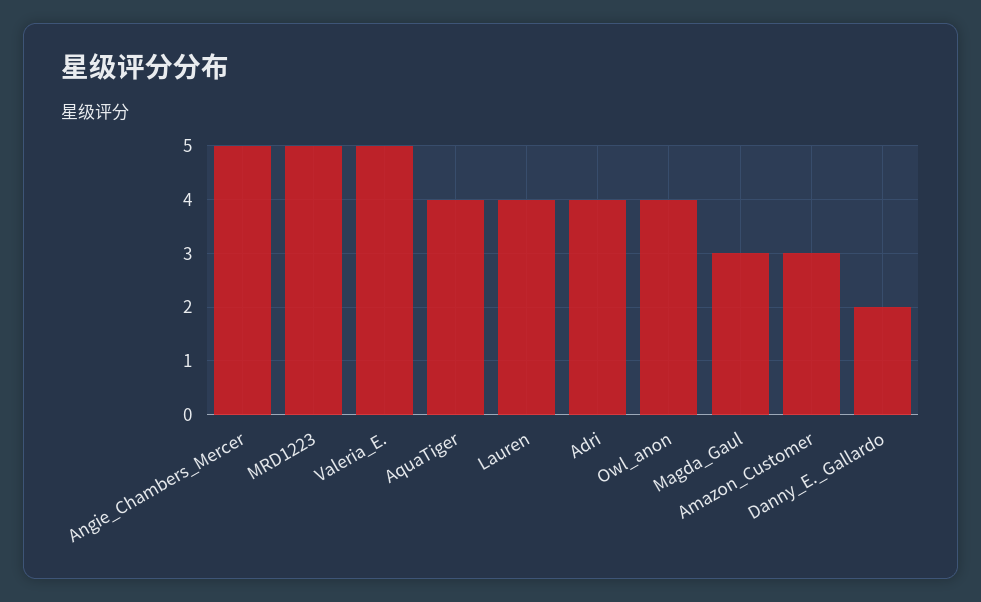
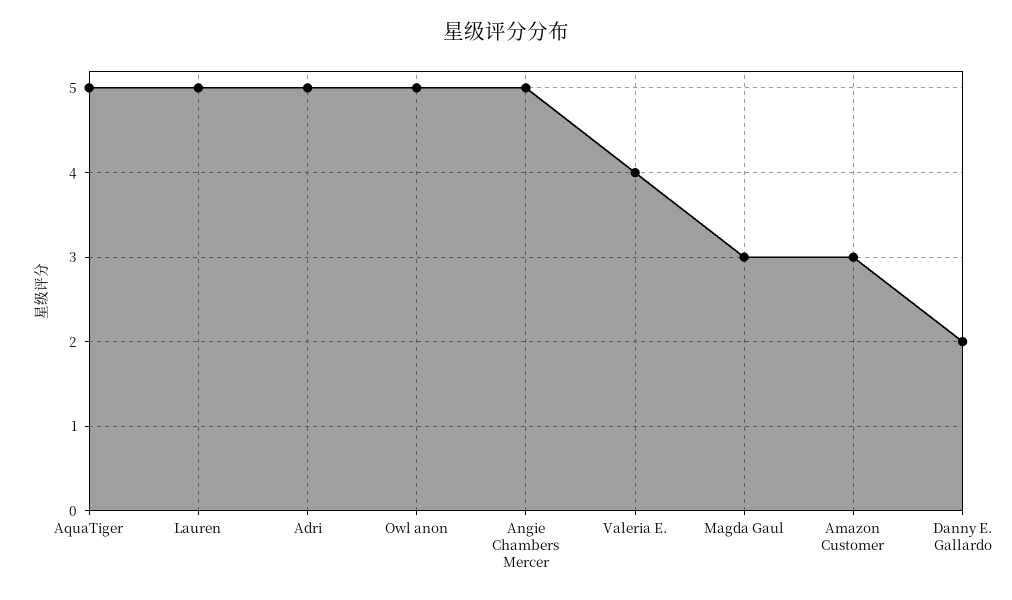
  {
    "Angie_Chambers_Mercer": 5,
-   "MRD1223": 5,
-   "Valeria_E.": 5,
+   "Valeria_E.": 4,
-   "AquaTiger": 4,
+   "AquaTiger": 5,
-   "Lauren": 4,
+   "Lauren": 5,
-   "Adri": 4,
+   "Adri": 5,
-   "Owl_anon": 4,
+   "Owl_anon": 5,
    "Magda_Gaul": 3,
    "Amazon_Customer": 3,
    "Danny_E._Gallardo": 2
  }

